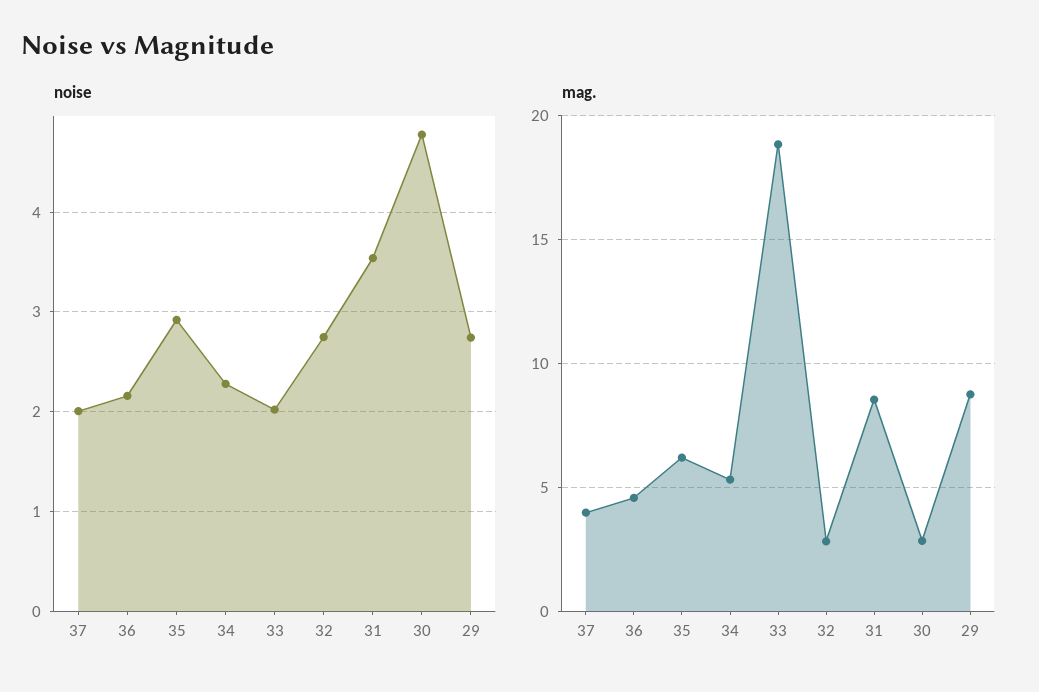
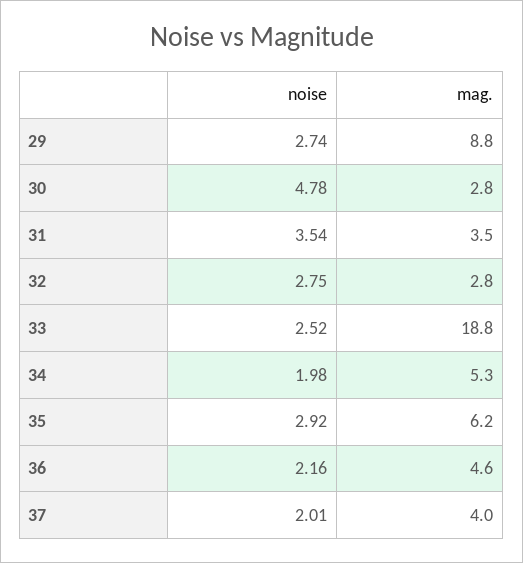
  {
    "noise": {
      "37": 2.01,
      "36": 2.16,
      "35": 2.92,
-     "34": 2.3,
+     "34": 1.98,
-     "33": 2,
+     "33": 2.52,
      "32": 2.75,
      "31": 3.54,
      "30": 4.78,
      "29": 2.74
    },
    "mag.": {
      "37": 4,
      "36": 4.6,
      "35": 6.2,
      "34": 5.3,
      "33": 18.8,
      "32": 2.8,
-     "31": 8.5,
+     "31": 3.5,
      "30": 2.8,
      "29": 8.8
    }
  }

